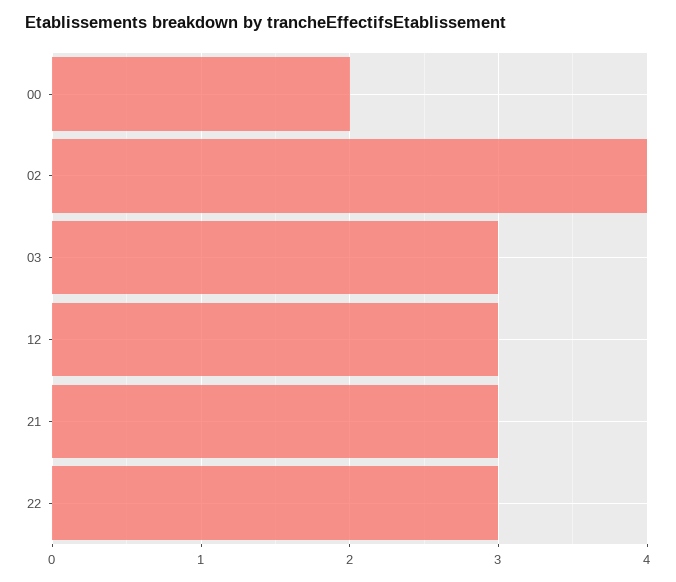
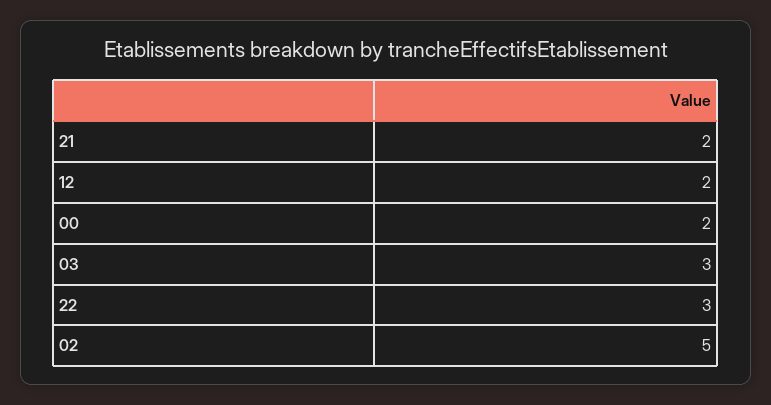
  {
    "00": 2,
-   "02": 4,
+   "02": 5,
    "03": 3,
-   "12": 3,
+   "12": 2,
-   "21": 3,
+   "21": 2,
    "22": 3
  }

